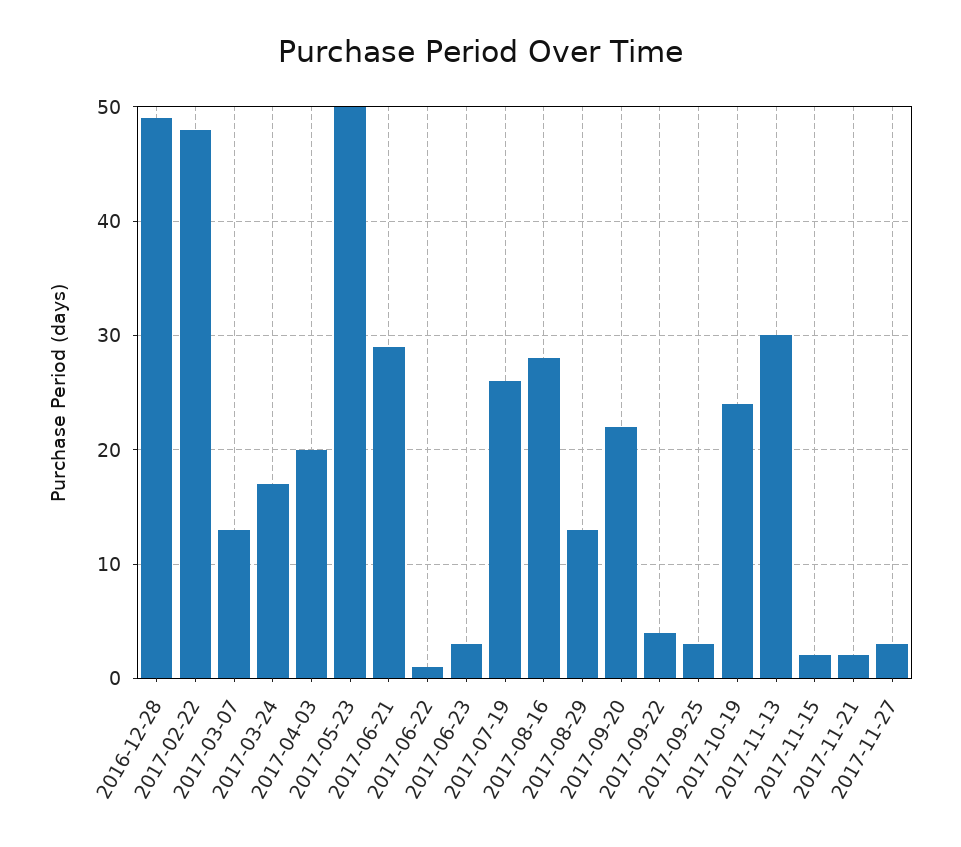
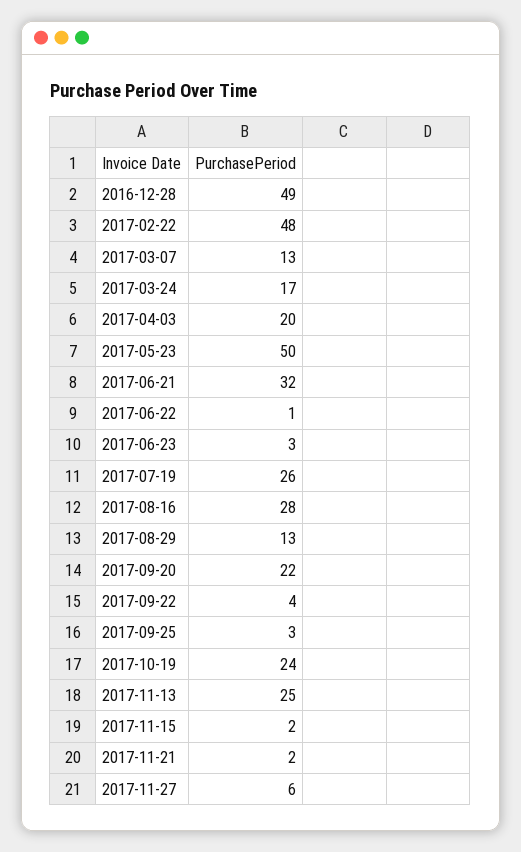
  {
    "2016-12-28": 49,
    "2017-02-22": 48,
    "2017-03-07": 13,
    "2017-03-24": 17,
    "2017-04-03": 20,
    "2017-05-23": 50,
-   "2017-06-21": 29,
+   "2017-06-21": 32,
    "2017-06-22": 1,
    "2017-06-23": 3,
    "2017-07-19": 26,
    "2017-08-16": 28,
    "2017-08-29": 13,
    "2017-09-20": 22,
    "2017-09-22": 4,
    "2017-09-25": 3,
    "2017-10-19": 24,
-   "2017-11-13": 30,
+   "2017-11-13": 25,
    "2017-11-15": 2,
    "2017-11-21": 2,
-   "2017-11-27": 3
+   "2017-11-27": 6
  }

